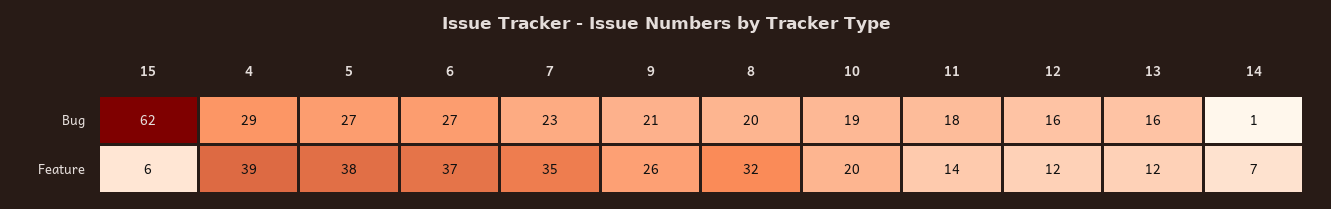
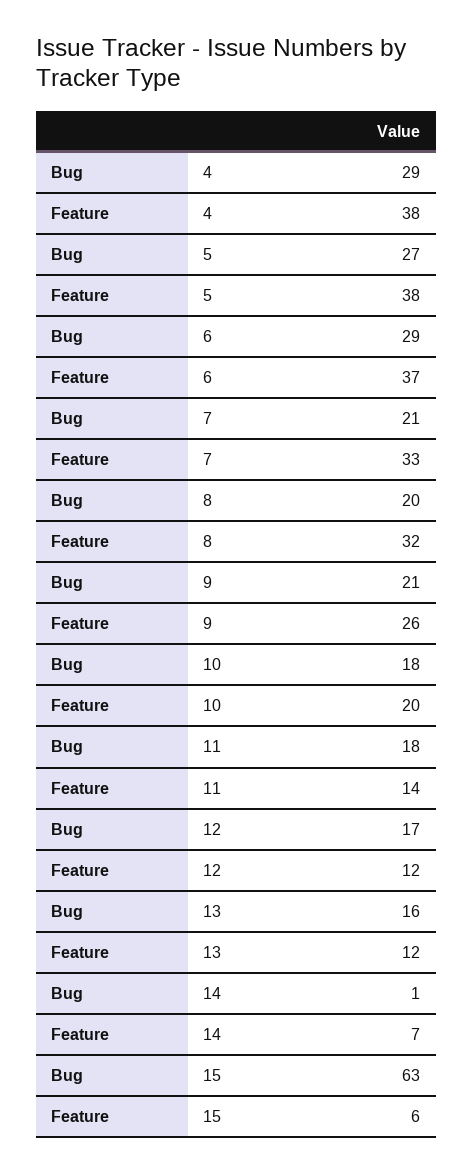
  {
    "15": {
-     "Bug": 62,
+     "Bug": 63,
      "Feature": 6
    },
    "4": {
      "Bug": 29,
-     "Feature": 39
+     "Feature": 38
    },
    "5": {
      "Bug": 27,
      "Feature": 38
    },
    "6": {
-     "Bug": 27,
+     "Bug": 29,
      "Feature": 37
    },
    "7": {
-     "Bug": 23,
+     "Bug": 21,
-     "Feature": 35
+     "Feature": 33
    },
    "9": {
      "Bug": 21,
      "Feature": 26
    },
    "8": {
      "Bug": 20,
      "Feature": 32
    },
    "10": {
-     "Bug": 19,
+     "Bug": 18,
      "Feature": 20
    },
    "11": {
      "Bug": 18,
      "Feature": 14
    },
    "12": {
-     "Bug": 16,
+     "Bug": 17,
      "Feature": 12
    },
    "13": {
      "Bug": 16,
      "Feature": 12
    },
    "14": {
      "Bug": 1,
      "Feature": 7
    }
  }

